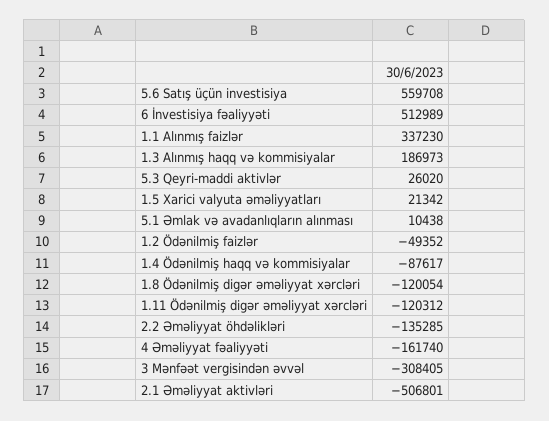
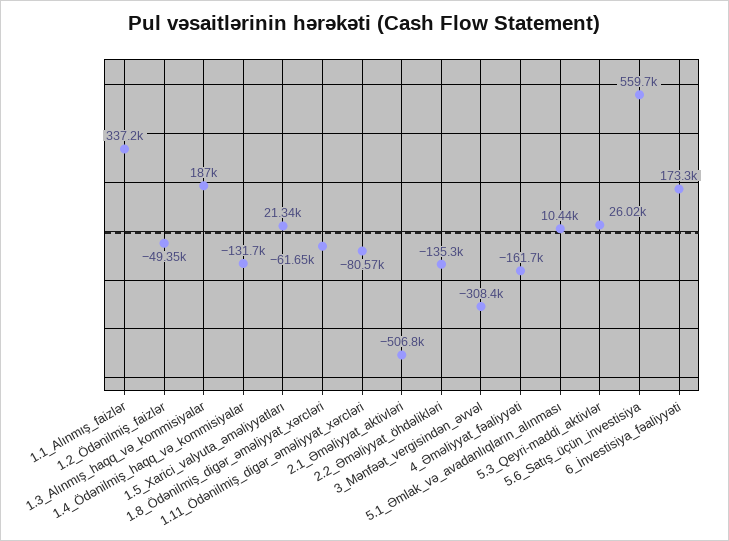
  {
    "5.6 Satış üçün investisiya": 559708,
-   "6 İnvestisiya fəaliyyəti": 512989,
+   "6 İnvestisiya fəaliyyəti": 173300,
    "1.1 Alınmış faizlər": 337230,
    "1.3 Alınmış haqq və kommisiyalar": 186973,
    "5.3 Qeyri-maddi aktivlər": 26020,
    "1.5 Xarici valyuta əməliyyatları": 21342,
    "5.1 Əmlak və avadanlıqların alınması": 10438,
    "1.2 Ödənilmiş faizlər": -49352,
-   "1.4 Ödənilmiş haqq və kommisiyalar": -87617,
+   "1.4 Ödənilmiş haqq və kommisiyalar": -131700,
-   "1.8 Ödənilmiş digər əməliyyat xərcləri": -120054,
+   "1.8 Ödənilmiş digər əməliyyat xərcləri": -61650,
-   "1.11 Ödənilmiş digər əməliyyat xərcləri": -120312,
+   "1.11 Ödənilmiş digər əməliyyat xərcləri": -80570,
    "2.2 Əməliyyat öhdəlikləri": -135285,
    "4 Əməliyyat fəaliyyəti": -161740,
    "3 Mənfəət vergisindən əvvəl": -308405,
    "2.1 Əməliyyat aktivləri": -506801
  }

